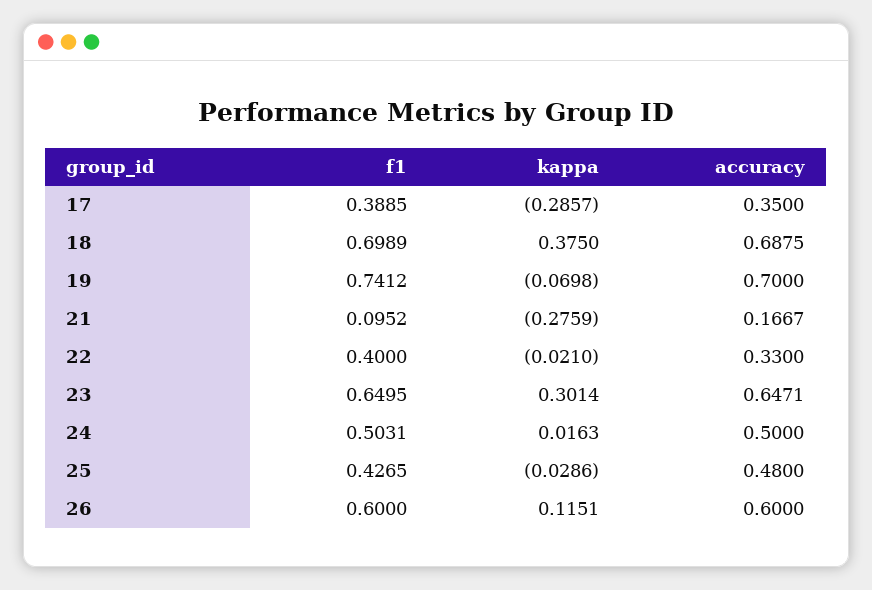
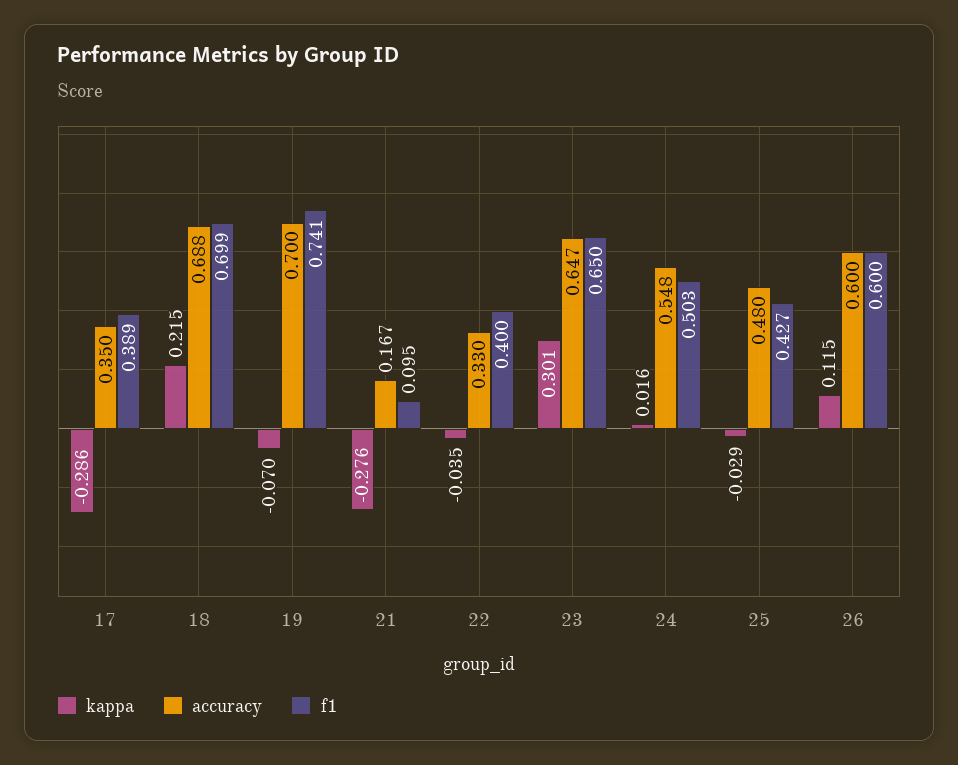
  {
    "f1": {
      "17": 0.3885,
      "18": 0.6989,
      "19": 0.7412,
      "21": 0.0952,
      "22": 0.4,
      "23": 0.6495,
      "24": 0.5031,
      "25": 0.4265,
      "26": 0.6
    },
    "kappa": {
      "17": -0.2857,
-     "18": 0.375,
+     "18": 0.215,
      "19": -0.0698,
      "21": -0.2759,
-     "22": -0.021,
+     "22": -0.035,
      "23": 0.3014,
      "24": 0.0163,
      "25": -0.0286,
      "26": 0.1151
    },
    "accuracy": {
      "17": 0.35,
      "18": 0.6875,
      "19": 0.7,
      "21": 0.1667,
      "22": 0.33,
      "23": 0.6471,
-     "24": 0.5,
+     "24": 0.548,
      "25": 0.48,
      "26": 0.6
    }
  }

